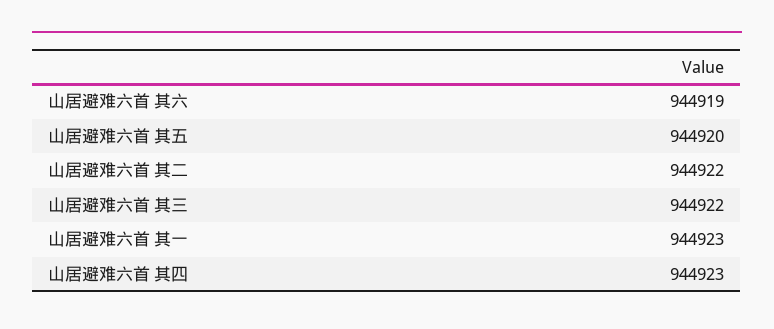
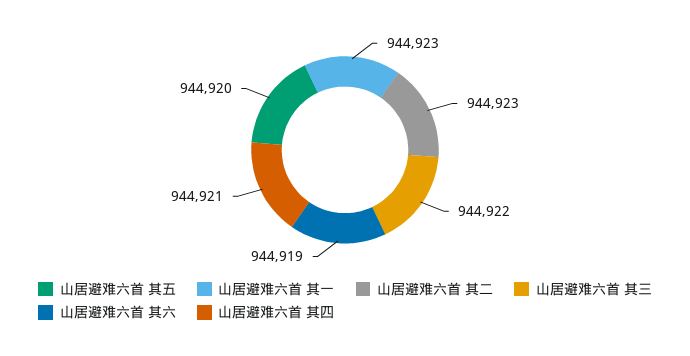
  {
    "山居避难六首 其六": 944919,
    "山居避难六首 其五": 944920,
-   "山居避难六首 其二": 944922,
+   "山居避难六首 其二": 944923,
    "山居避难六首 其三": 944922,
    "山居避难六首 其一": 944923,
-   "山居避难六首 其四": 944923
+   "山居避难六首 其四": 944921
  }

